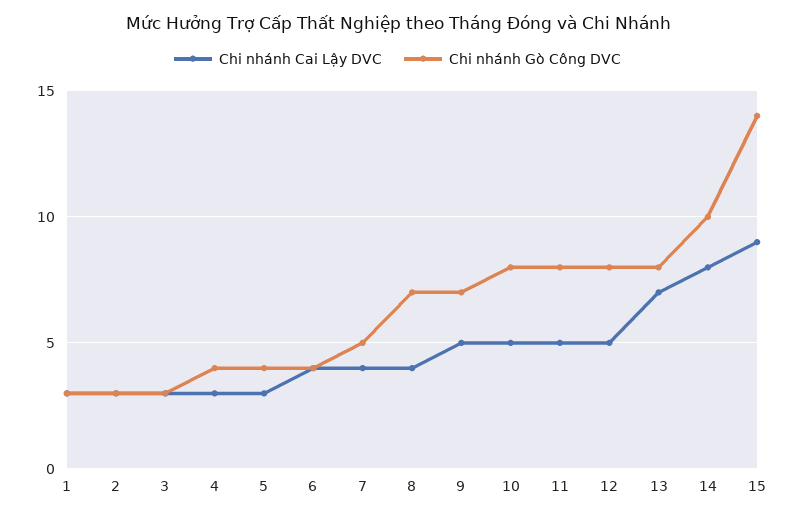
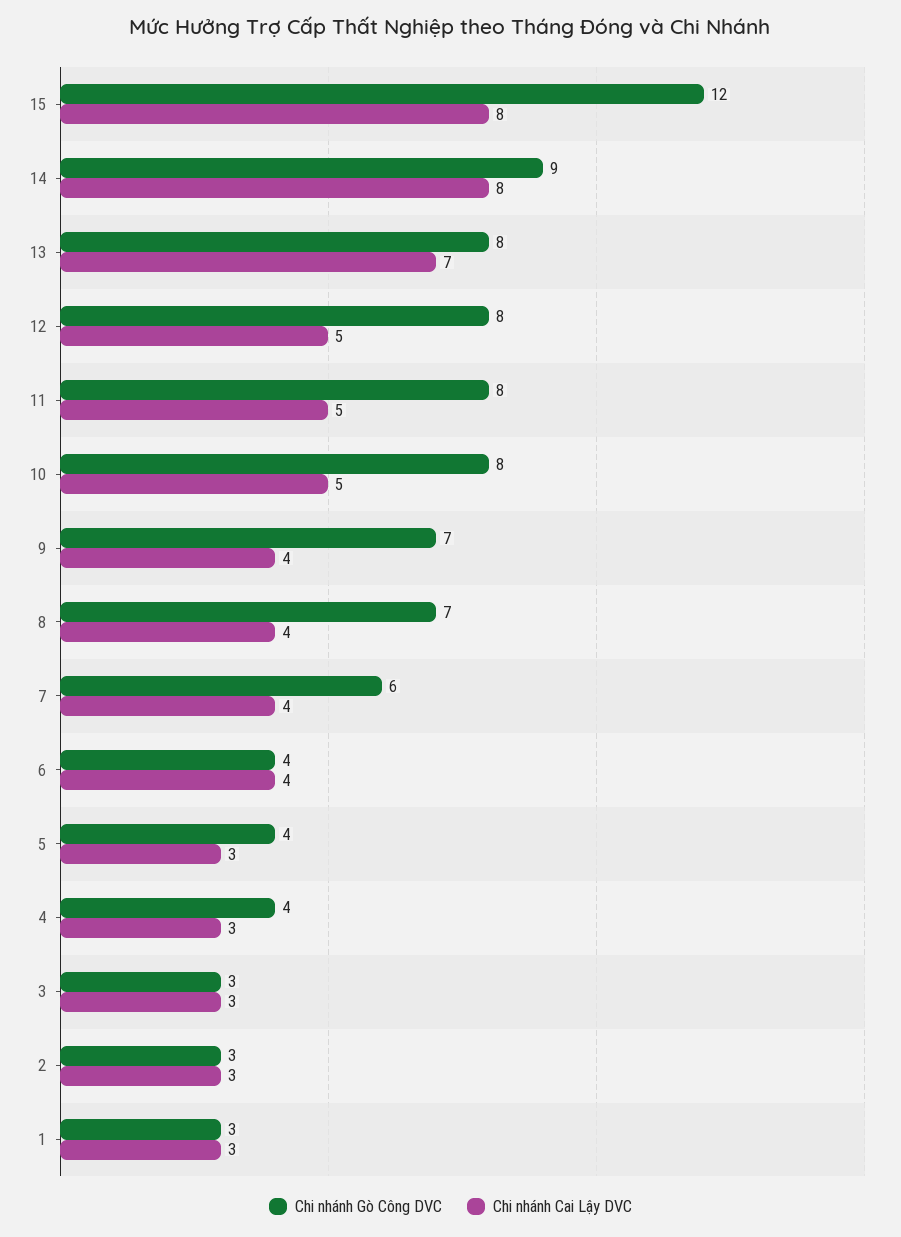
  {
    "Chi nhánh Cai Lậy DVC": {
      "1": 3,
      "2": 3,
      "3": 3,
      "4": 3,
      "5": 3,
      "6": 4,
      "7": 4,
      "8": 4,
-     "9": 5,
+     "9": 4,
      "10": 5,
      "11": 5,
      "12": 5,
      "13": 7,
      "14": 8,
-     "15": 9
+     "15": 8
    },
    "Chi nhánh Gò Công DVC": {
      "1": 3,
      "2": 3,
      "3": 3,
      "4": 4,
      "5": 4,
      "6": 4,
-     "7": 5,
+     "7": 6,
      "8": 7,
      "9": 7,
      "10": 8,
      "11": 8,
      "12": 8,
      "13": 8,
-     "14": 10,
+     "14": 9,
-     "15": 14
+     "15": 12
    }
  }

